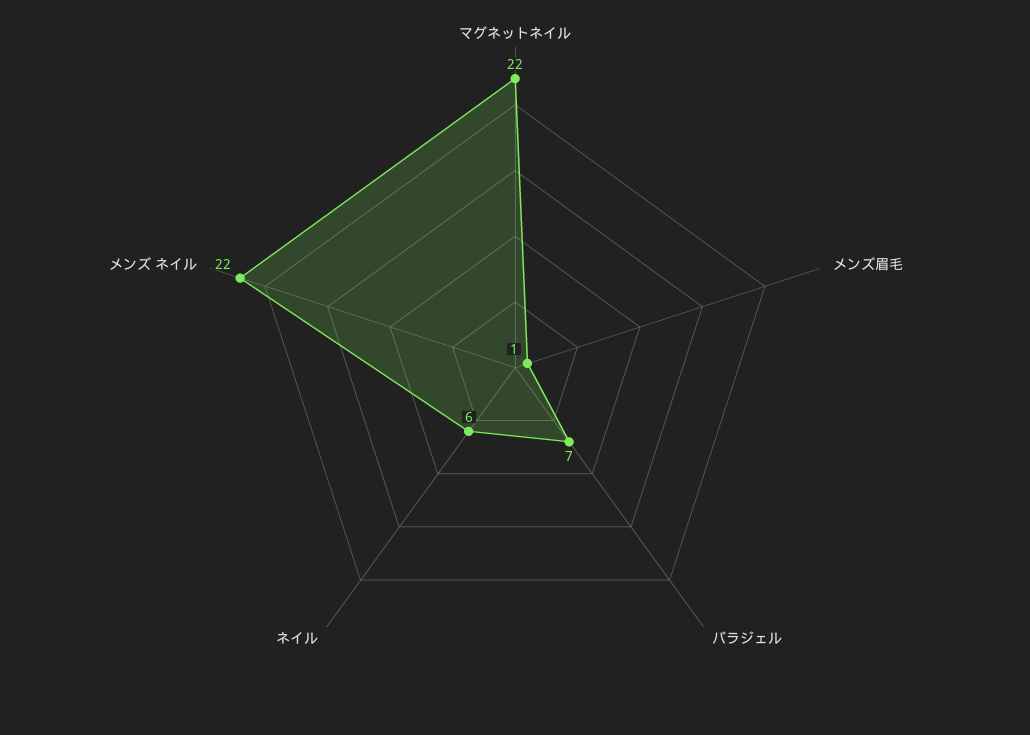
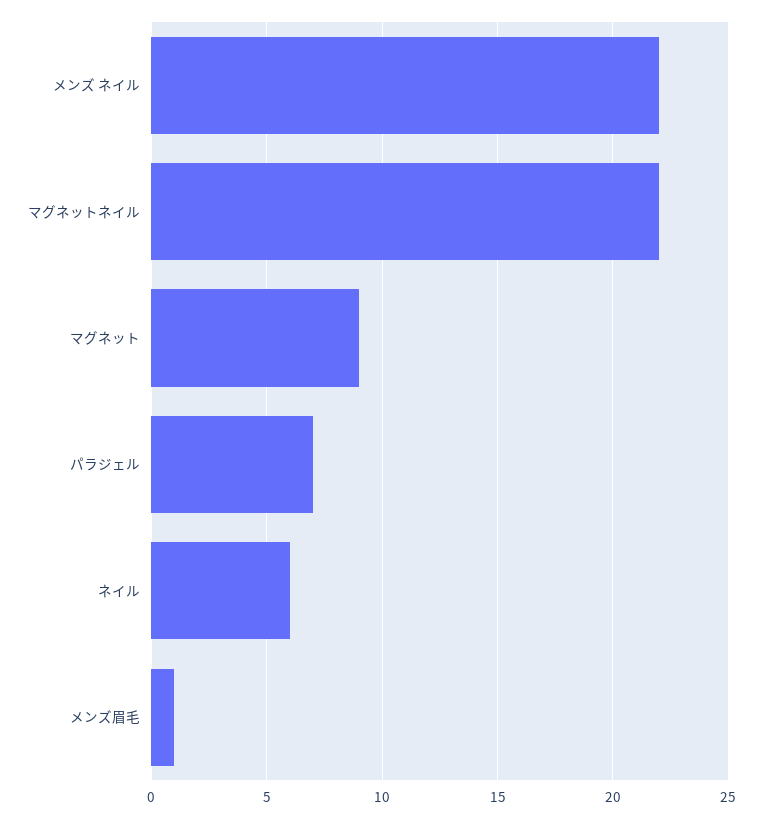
  {
    "マグネットネイル": 22,
    "メンズ眉毛": 1,
    "パラジェル": 7,
    "ネイル": 6,
-   "メンズ ネイル": 22
+   "メンズ ネイル": 22,
+   "マグネット": 9
  }

